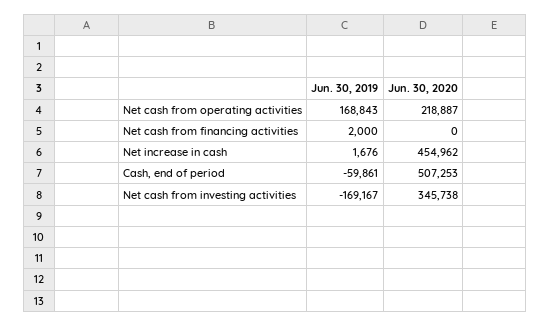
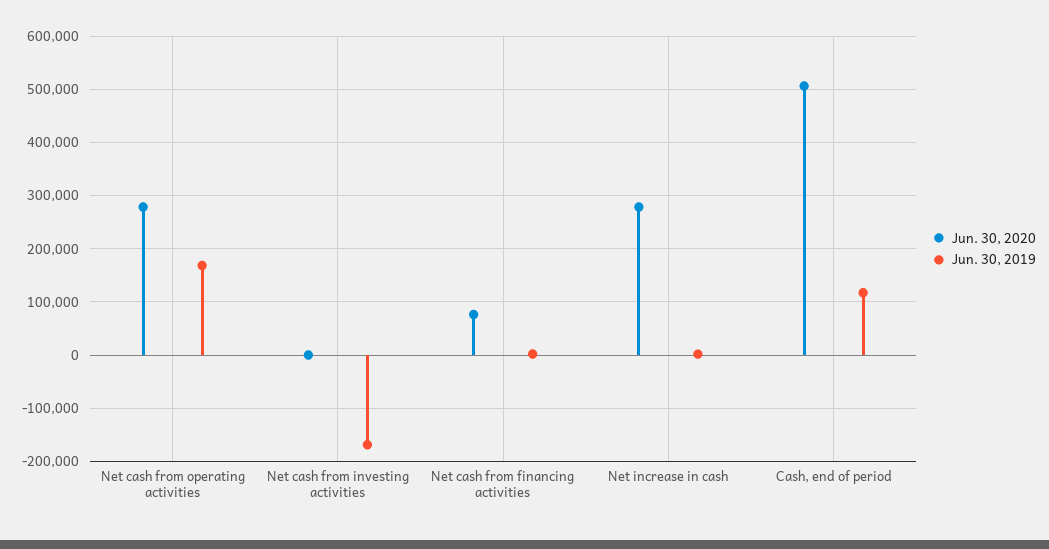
  {
    "Jun. 30, 2019": {
      "Net cash from operating activities": 168843,
      "Net cash from financing activities": 2000,
      "Net increase in cash": 1676,
-     "Cash, end of period": -59861,
+     "Cash, end of period": 120000,
      "Net cash from investing activities": -169167
    },
    "Jun. 30, 2020": {
-     "Net cash from operating activities": 218887,
+     "Net cash from operating activities": 280000,
-     "Net cash from financing activities": 0,
+     "Net cash from financing activities": 80000,
-     "Net increase in cash": 454962,
+     "Net increase in cash": 280000,
      "Cash, end of period": 507253,
-     "Net cash from investing activities": 345738
+     "Net cash from investing activities": 0
    }
  }

